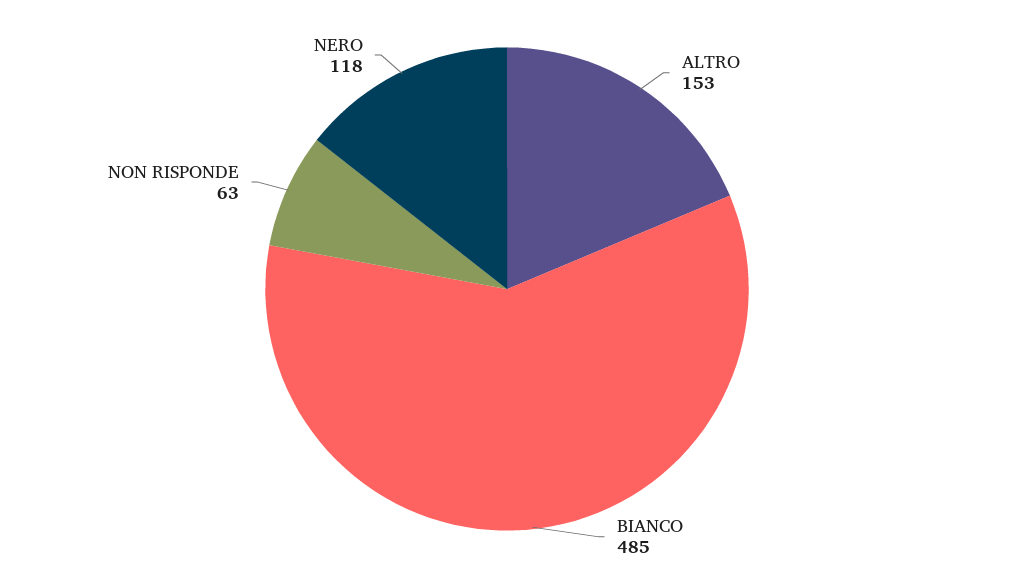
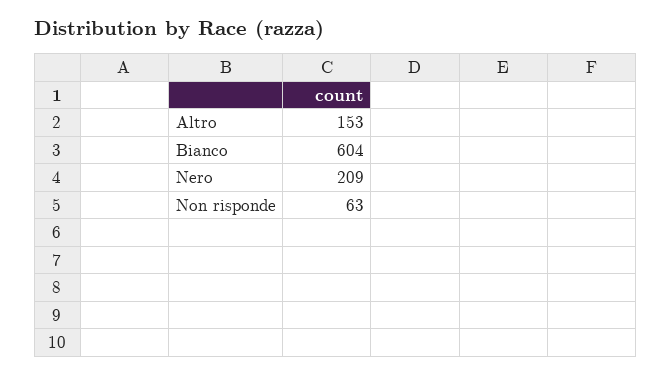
  {
    "ALTRO": 153,
-   "BIANCO": 485,
+   "BIANCO": 604,
    "NON RISPONDE": 63,
-   "NERO": 118
+   "NERO": 209
  }

